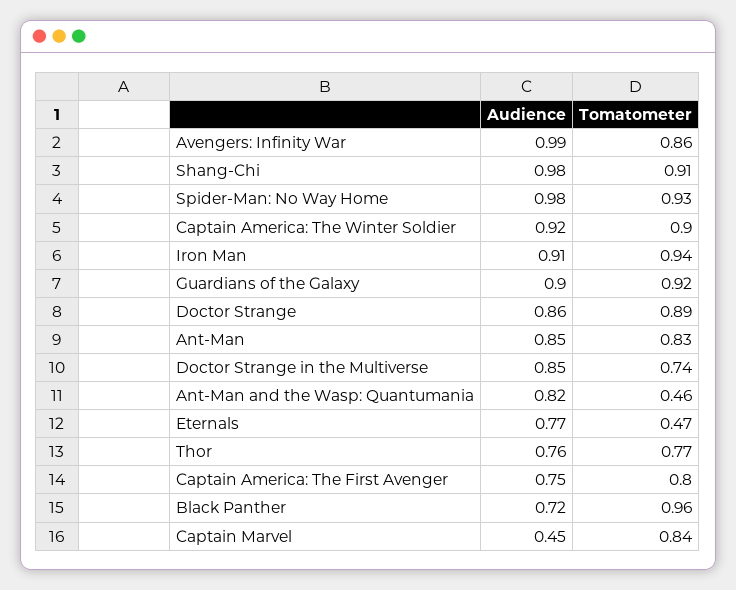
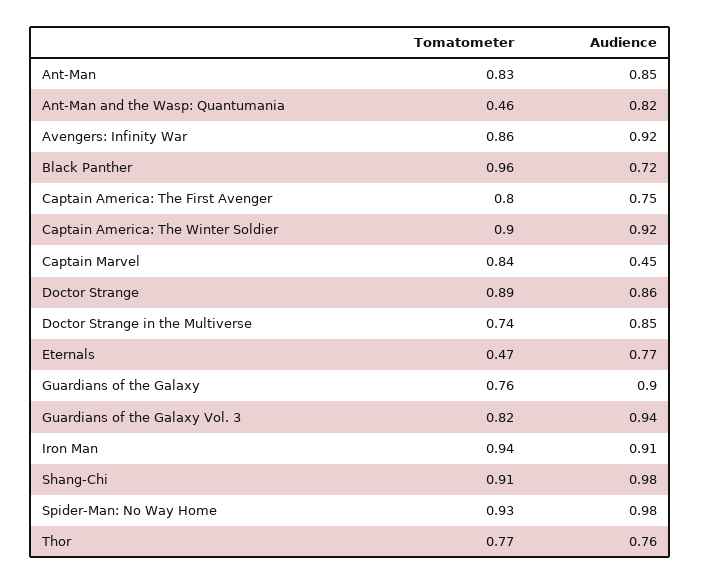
  {
    "Audience": {
-     "Avengers: Infinity War": 0.99,
+     "Avengers: Infinity War": 0.92,
      "Shang-Chi": 0.98,
      "Spider-Man: No Way Home": 0.98,
      "Captain America: The Winter Soldier": 0.92,
      "Iron Man": 0.91,
      "Guardians of the Galaxy": 0.9,
      "Doctor Strange": 0.86,
      "Ant-Man": 0.85,
      "Doctor Strange in the Multiverse": 0.85,
      "Ant-Man and the Wasp: Quantumania": 0.82,
      "Eternals": 0.77,
      "Thor": 0.76,
      "Captain America: The First Avenger": 0.75,
      "Black Panther": 0.72,
-     "Captain Marvel": 0.45
+     "Captain Marvel": 0.45,
+     "Guardians of the Galaxy Vol. 3": 0.94
    },
    "Tomatometer": {
      "Avengers: Infinity War": 0.86,
      "Shang-Chi": 0.91,
      "Spider-Man: No Way Home": 0.93,
      "Captain America: The Winter Soldier": 0.9,
      "Iron Man": 0.94,
-     "Guardians of the Galaxy": 0.92,
+     "Guardians of the Galaxy": 0.76,
      "Doctor Strange": 0.89,
      "Ant-Man": 0.83,
      "Doctor Strange in the Multiverse": 0.74,
      "Ant-Man and the Wasp: Quantumania": 0.46,
      "Eternals": 0.47,
      "Thor": 0.77,
      "Captain America: The First Avenger": 0.8,
      "Black Panther": 0.96,
-     "Captain Marvel": 0.84
+     "Captain Marvel": 0.84,
+     "Guardians of the Galaxy Vol. 3": 0.82
    }
  }

